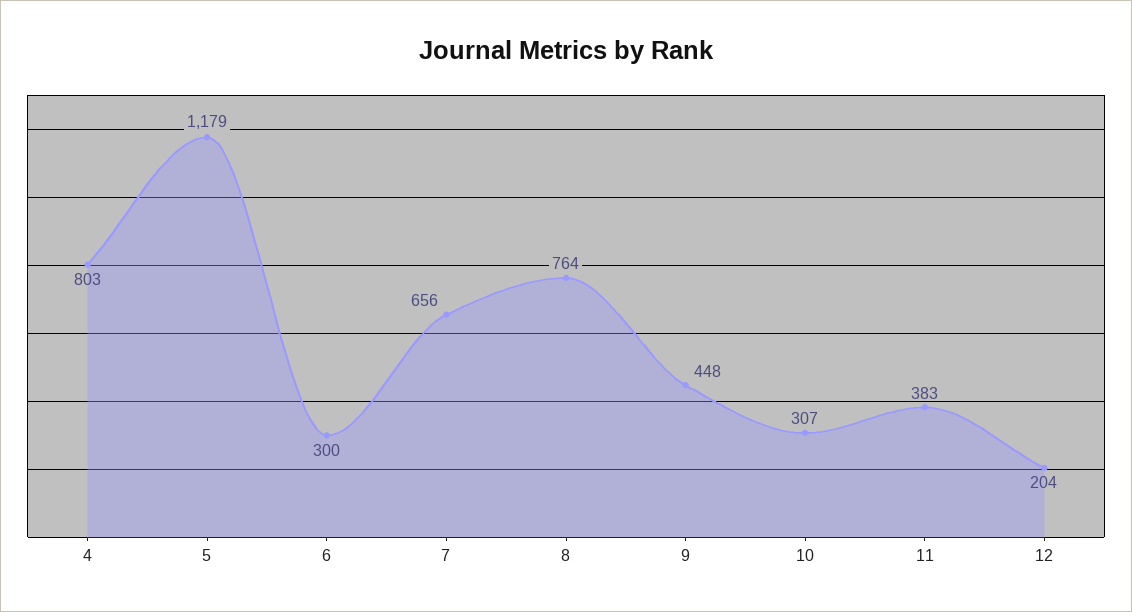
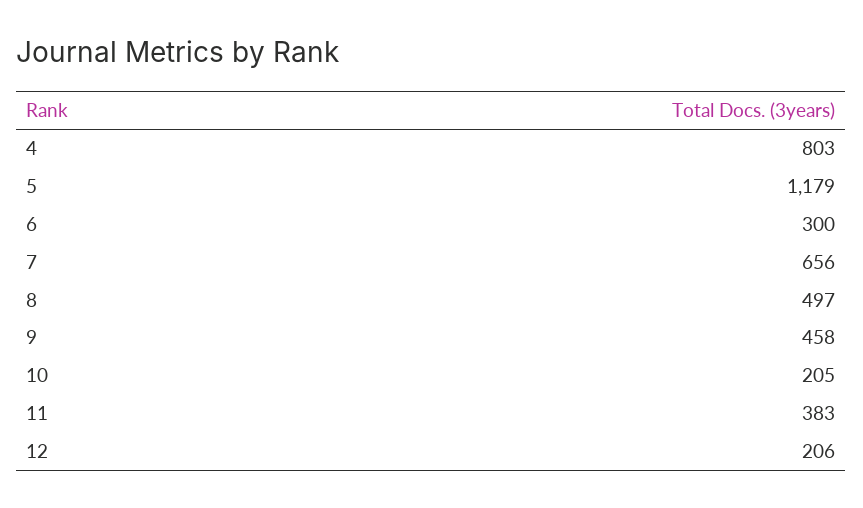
  {
    "4": 803,
    "5": 1179,
    "6": 300,
    "7": 656,
-   "8": 764,
+   "8": 497,
-   "9": 448,
+   "9": 458,
-   "10": 307,
+   "10": 205,
    "11": 383,
-   "12": 204
+   "12": 206
  }

